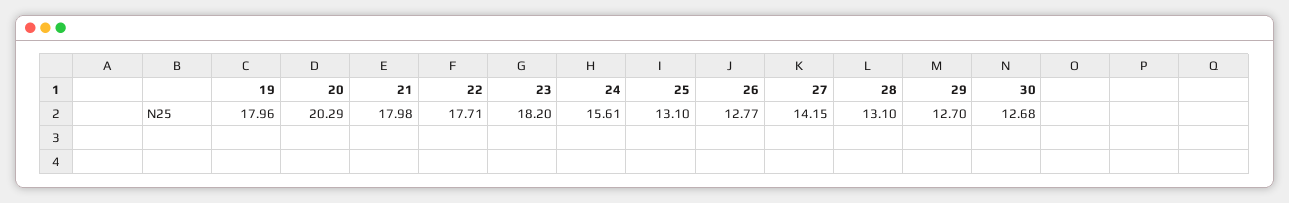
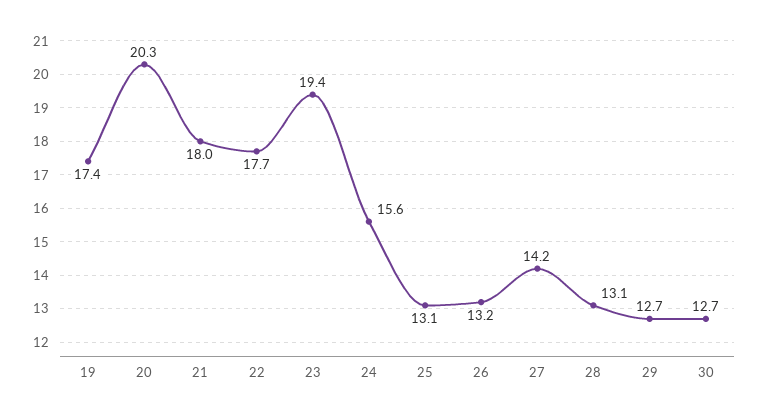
  {
-   "19": 17.96,
+   "19": 17.4,
    "20": 20.29,
    "21": 17.98,
    "22": 17.71,
-   "23": 18.2,
+   "23": 19.4,
    "24": 15.61,
    "25": 13.1,
-   "26": 12.77,
+   "26": 13.2,
    "27": 14.15,
    "28": 13.1,
    "29": 12.7,
    "30": 12.68
  }

